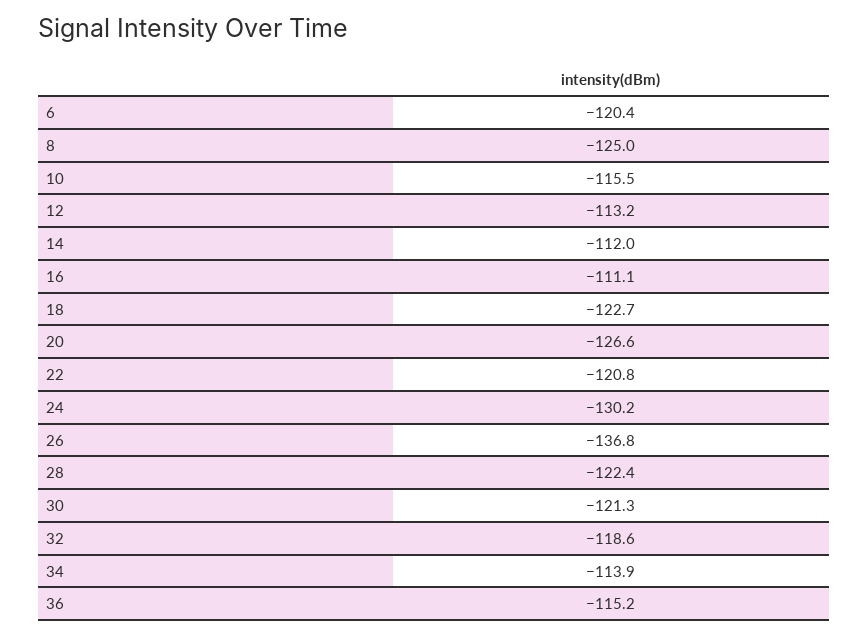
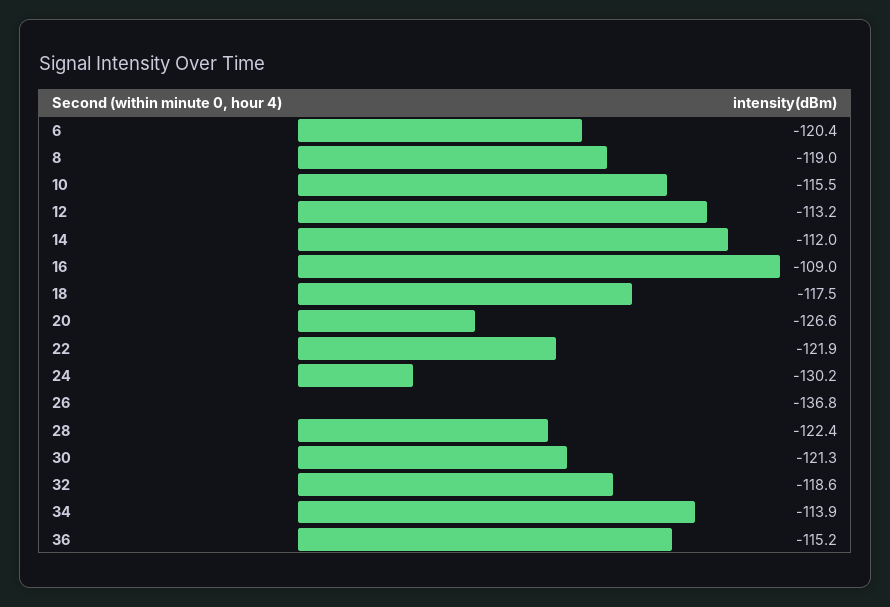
  {
    "6": -120.4,
-   "8": -125,
+   "8": -119,
    "10": -115.5,
    "12": -113.2,
    "14": -112,
-   "16": -111.1,
+   "16": -109,
-   "18": -122.7,
+   "18": -117.5,
    "20": -126.6,
-   "22": -120.8,
+   "22": -121.9,
    "24": -130.2,
    "26": -136.8,
    "28": -122.4,
    "30": -121.3,
    "32": -118.6,
    "34": -113.9,
    "36": -115.2
  }

